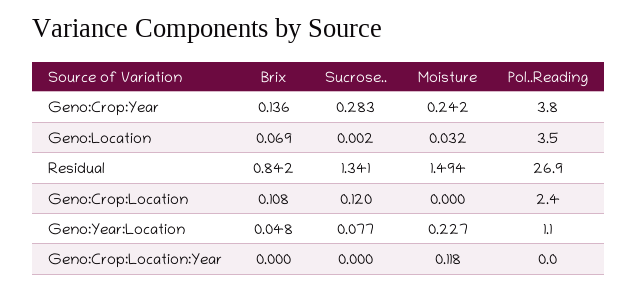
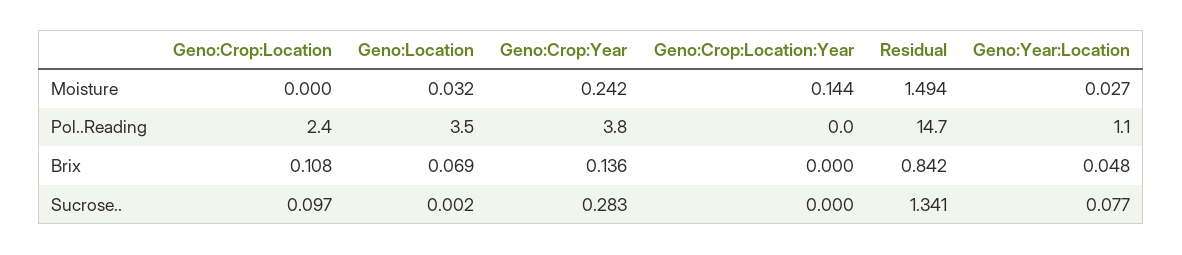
  {
    "Brix": {
      "Geno:Crop:Year": 0.136,
      "Geno:Location": 0.069,
      "Residual": 0.842,
      "Geno:Crop:Location": 0.108,
      "Geno:Year:Location": 0.048,
      "Geno:Crop:Location:Year": 0
    },
    "Sucrose..": {
      "Geno:Crop:Year": 0.283,
      "Geno:Location": 0.002,
      "Residual": 1.341,
-     "Geno:Crop:Location": 0.12,
+     "Geno:Crop:Location": 0.097,
      "Geno:Year:Location": 0.077,
      "Geno:Crop:Location:Year": 0
    },
    "Moisture": {
      "Geno:Crop:Year": 0.242,
      "Geno:Location": 0.032,
      "Residual": 1.494,
      "Geno:Crop:Location": 0,
-     "Geno:Year:Location": 0.227,
+     "Geno:Year:Location": 0.027,
-     "Geno:Crop:Location:Year": 0.118
+     "Geno:Crop:Location:Year": 0.144
    },
    "Pol..Reading": {
      "Geno:Crop:Year": 3.8,
      "Geno:Location": 3.5,
-     "Residual": 26.9,
+     "Residual": 14.7,
      "Geno:Crop:Location": 2.4,
      "Geno:Year:Location": 1.1,
      "Geno:Crop:Location:Year": 0
    }
  }

